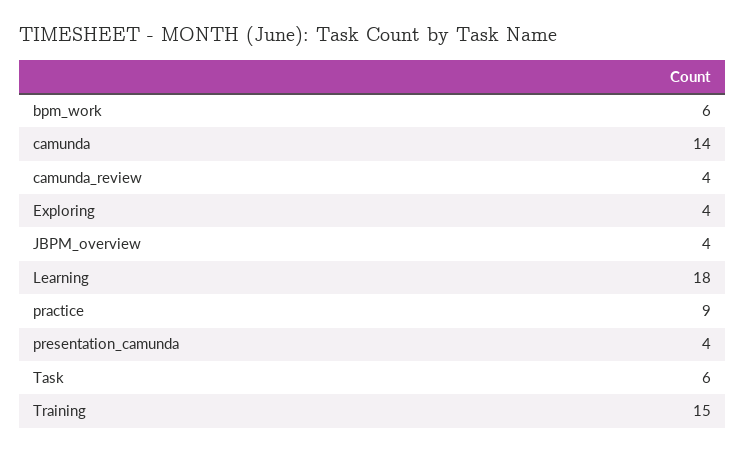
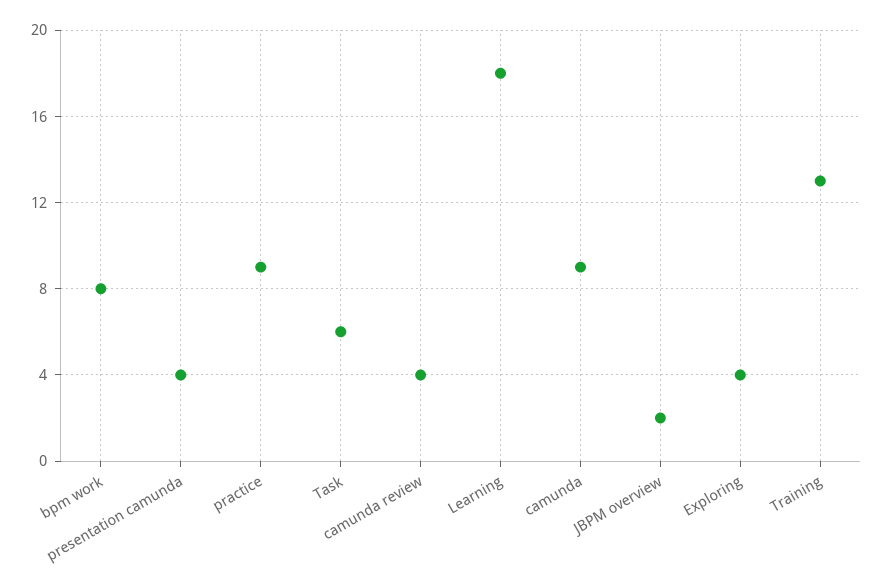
  {
-   "bpm_work": 6,
+   "bpm_work": 8,
-   "camunda": 14,
+   "camunda": 9,
    "camunda_review": 4,
    "Exploring": 4,
-   "JBPM_overview": 4,
+   "JBPM_overview": 2,
    "Learning": 18,
    "practice": 9,
    "presentation_camunda": 4,
    "Task": 6,
-   "Training": 15
+   "Training": 13
  }

